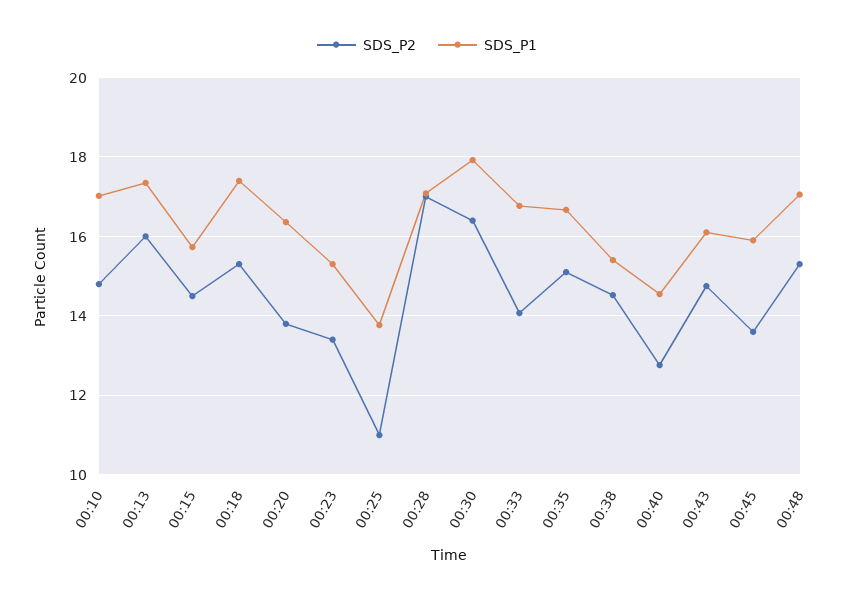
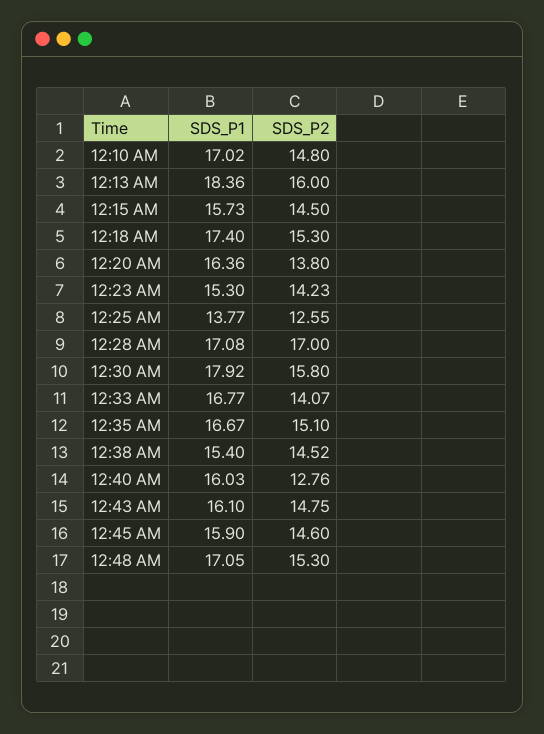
  {
    "SDS_P2": {
      "00:10": 14.8,
      "00:13": 16,
      "00:15": 14.5,
      "00:18": 15.3,
      "00:20": 13.8,
-     "00:23": 13.4,
+     "00:23": 14.23,
-     "00:25": 11,
+     "00:25": 12.55,
      "00:28": 17,
-     "00:30": 16.4,
+     "00:30": 15.8,
      "00:33": 14.07,
      "00:35": 15.1,
      "00:38": 14.52,
      "00:40": 12.76,
      "00:43": 14.75,
-     "00:45": 13.6,
+     "00:45": 14.6,
      "00:48": 15.3
    },
    "SDS_P1": {
      "00:10": 17.02,
-     "00:13": 17.4,
+     "00:13": 18.36,
      "00:15": 15.73,
      "00:18": 17.4,
      "00:20": 16.36,
      "00:23": 15.3,
      "00:25": 13.77,
      "00:28": 17.08,
      "00:30": 17.92,
      "00:33": 16.77,
      "00:35": 16.67,
      "00:38": 15.4,
-     "00:40": 14.6,
+     "00:40": 16.03,
      "00:43": 16.1,
      "00:45": 15.9,
      "00:48": 17.05
    }
  }

